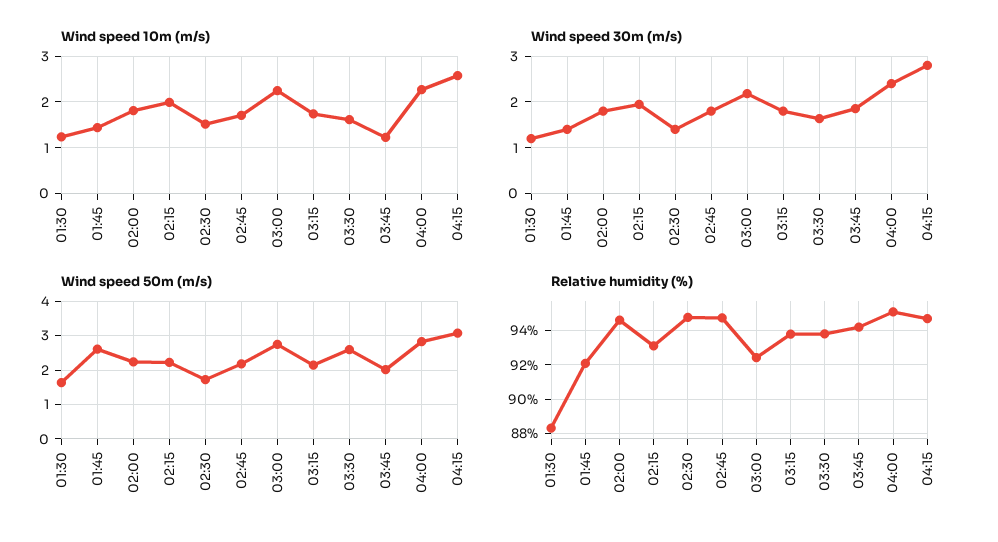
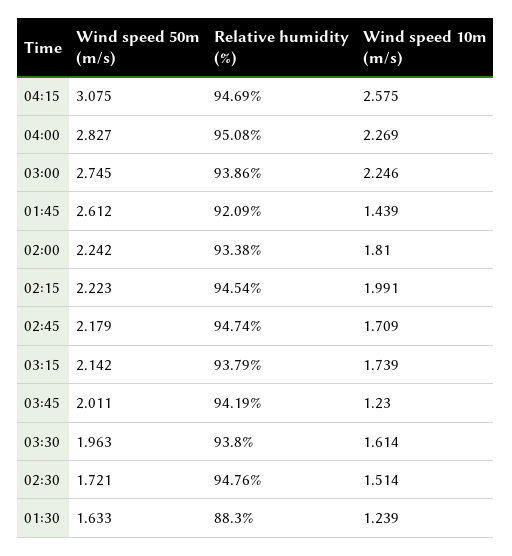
  {
    "Wind speed 10m (m/s)": {
      "01:30": 1.239,
      "01:45": 1.439,
      "02:00": 1.81,
      "02:15": 1.991,
      "02:30": 1.514,
      "02:45": 1.709,
      "03:00": 2.246,
      "03:15": 1.739,
      "03:30": 1.614,
      "03:45": 1.23,
      "04:00": 2.269,
      "04:15": 2.575
    },
-   "Wind speed 30m (m/s)": {
-     "01:30": 1.2,
-     "01:45": 1.4,
-     "02:00": 1.8,
-     "02:15": 2,
-     "02:30": 1.4,
-     "02:45": 1.8,
-     "03:00": 2.2,
-     "03:15": 1.8,
-     "03:30": 1.6,
-     "03:45": 1.8,
-     "04:00": 2.4,
-     "04:15": 2.8
-   },
    "Wind speed 50m (m/s)": {
      "01:30": 1.633,
      "01:45": 2.612,
      "02:00": 2.242,
      "02:15": 2.223,
      "02:30": 1.721,
      "02:45": 2.179,
      "03:00": 2.745,
      "03:15": 2.142,
-     "03:30": 2.6,
+     "03:30": 1.963,
      "03:45": 2.011,
      "04:00": 2.827,
      "04:15": 3.075
    },
    "Relative humidity (%)": {
      "01:30": 88.3,
      "01:45": 92.09,
-     "02:00": 94.5,
+     "02:00": 93.38,
-     "02:15": 93,
+     "02:15": 94.54,
      "02:30": 94.76,
      "02:45": 94.74,
-     "03:00": 92.5,
+     "03:00": 93.86,
      "03:15": 93.79,
      "03:30": 93.8,
      "03:45": 94.19,
      "04:00": 95.08,
      "04:15": 94.69
    }
  }

